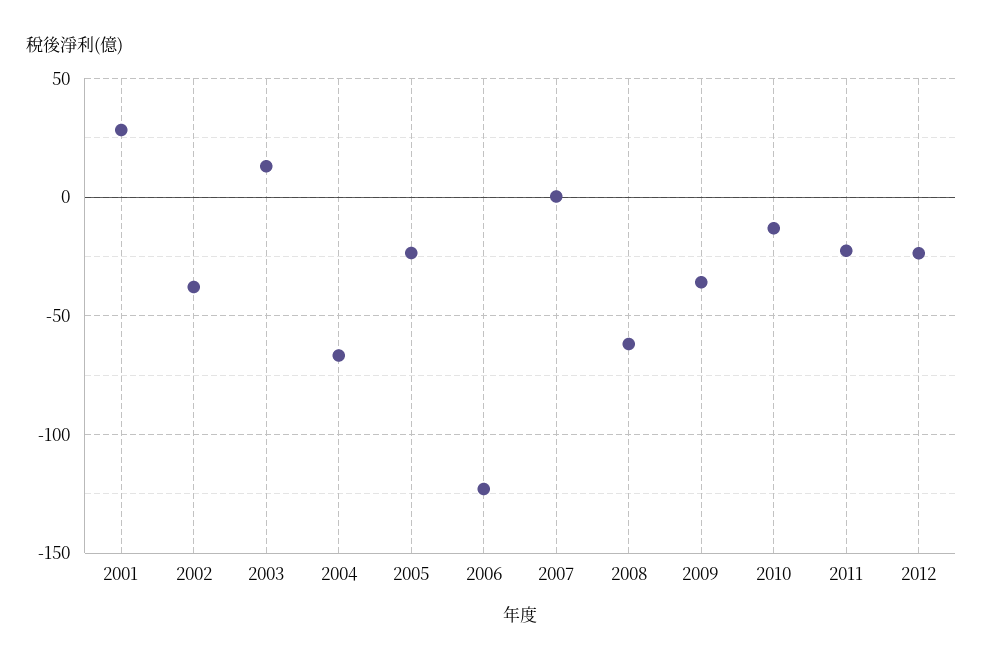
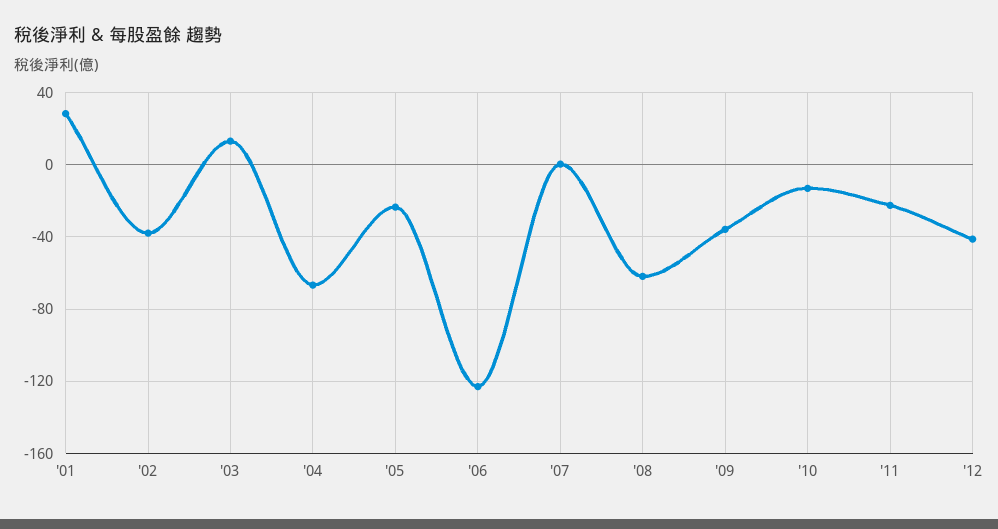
  {
    "2001": 30,
    "2002": -40,
    "2003": 15,
    "2004": -65,
    "2005": -25,
    "2006": -125,
    "2007": 0,
    "2008": -60,
    "2009": -35,
    "2010": -15,
    "2011": -25,
-   "2012": -25
+   "2012": -40
  }

